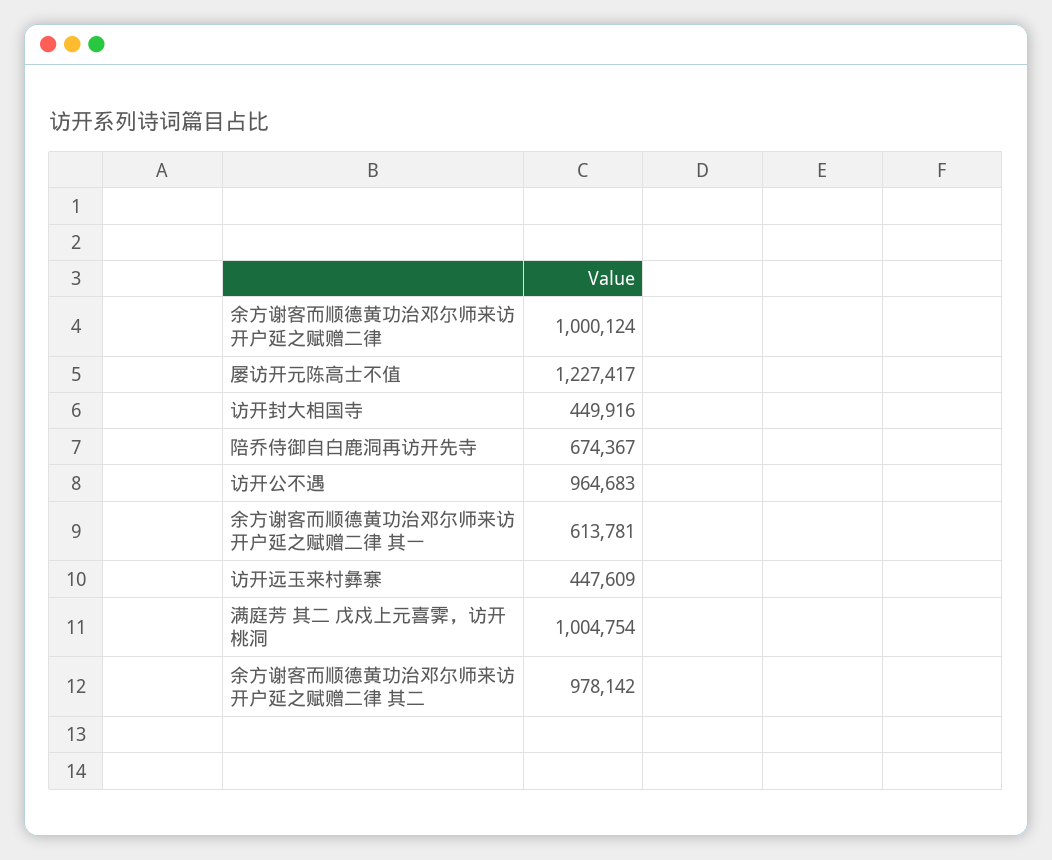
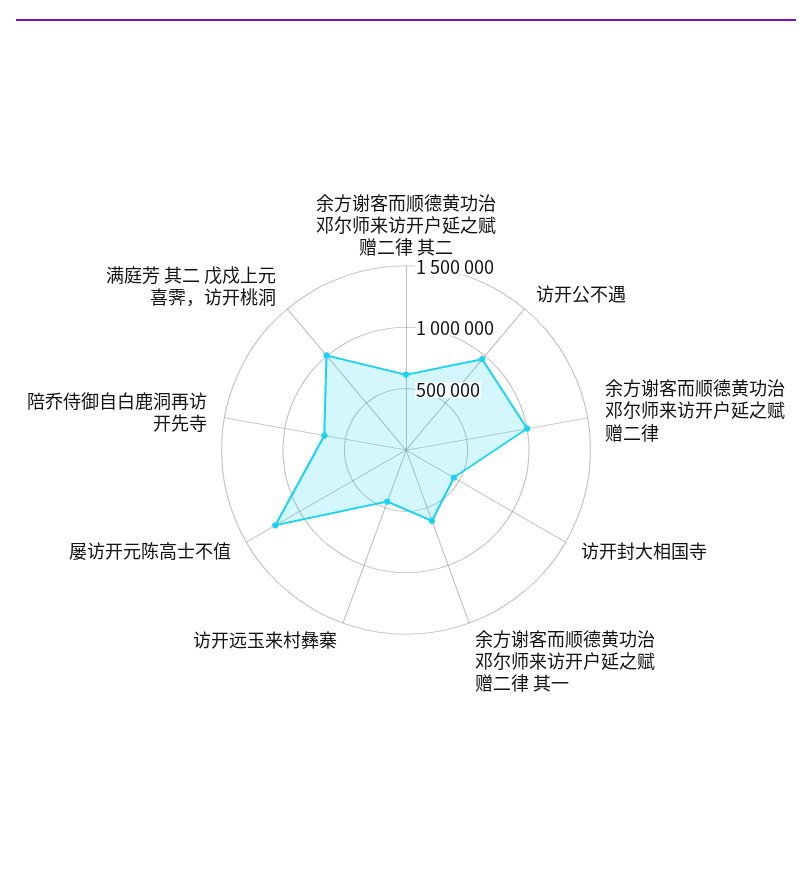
  {
    "余方谢客而顺德黄功治邓尔师来访开户延之赋赠二律": 1000124,
    "屡访开元陈高士不值": 1227417,
    "访开封大相国寺": 449916,
    "陪乔侍御自白鹿洞再访开先寺": 674367,
    "访开公不遇": 964683,
    "余方谢客而顺德黄功治邓尔师来访开户延之赋赠二律 其一": 613781,
    "访开远玉来村彝寨": 447609,
    "满庭芳 其二 戊戍上元喜霁，访开桃洞": 1004754,
-   "余方谢客而顺德黄功治邓尔师来访开户延之赋赠二律 其二": 978142
+   "余方谢客而顺德黄功治邓尔师来访开户延之赋赠二律 其二": 600000
  }

